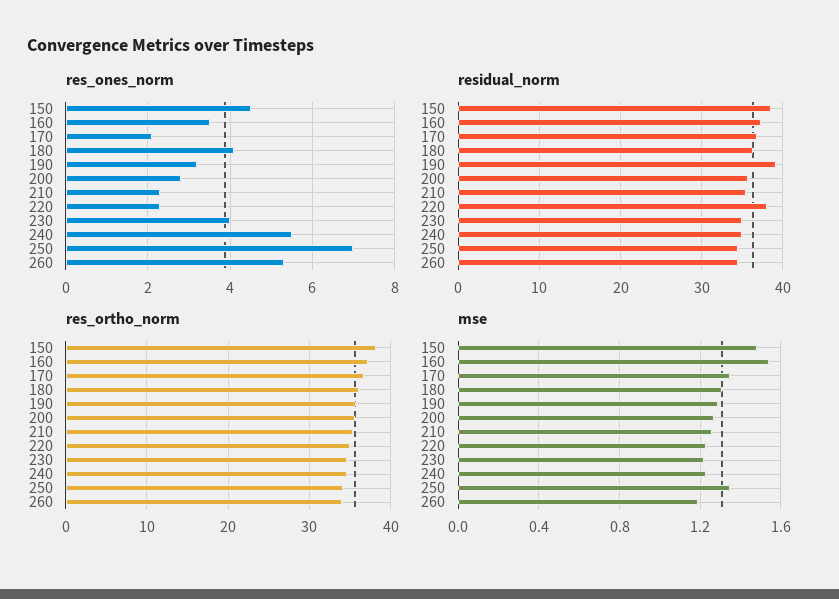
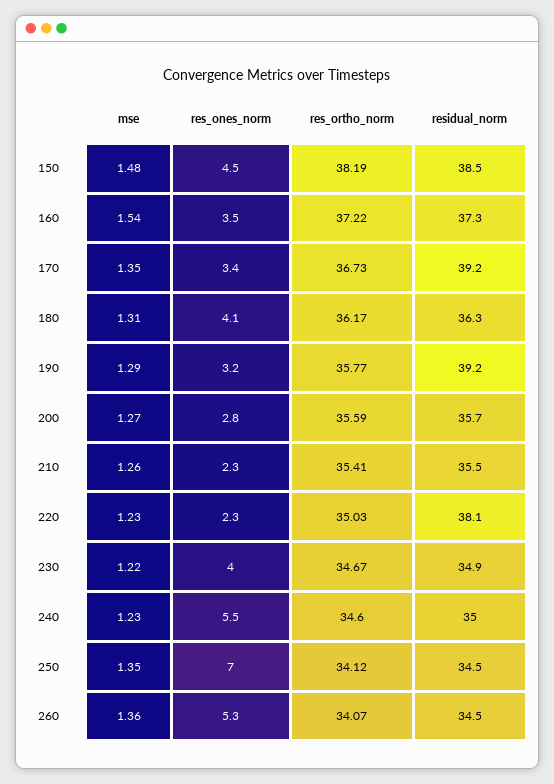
  {
    "res_ones_norm": {
      "150": 4.5,
      "160": 3.5,
-     "170": 2,
+     "170": 3.4,
      "180": 4.1,
      "190": 3.2,
      "200": 2.8,
      "210": 2.3,
      "220": 2.3,
      "230": 4,
      "240": 5.5,
      "250": 7,
      "260": 5.3
    },
    "residual_norm": {
      "150": 38.5,
      "160": 37.3,
-     "170": 37,
+     "170": 39.2,
      "180": 36.3,
      "190": 39.2,
      "200": 35.7,
      "210": 35.5,
      "220": 38.1,
      "230": 34.9,
      "240": 35,
      "250": 34.5,
      "260": 34.5
    },
    "res_ortho_norm": {
      "150": 38.19,
      "160": 37.22,
      "170": 36.73,
      "180": 36.17,
      "190": 35.77,
      "200": 35.59,
      "210": 35.41,
      "220": 35.03,
      "230": 34.67,
      "240": 34.6,
      "250": 34.12,
      "260": 34.07
    },
    "mse": {
      "150": 1.48,
      "160": 1.54,
      "170": 1.35,
      "180": 1.31,
      "190": 1.29,
      "200": 1.27,
      "210": 1.26,
      "220": 1.23,
      "230": 1.22,
      "240": 1.23,
      "250": 1.35,
-     "260": 1.2
+     "260": 1.36
    }
  }

